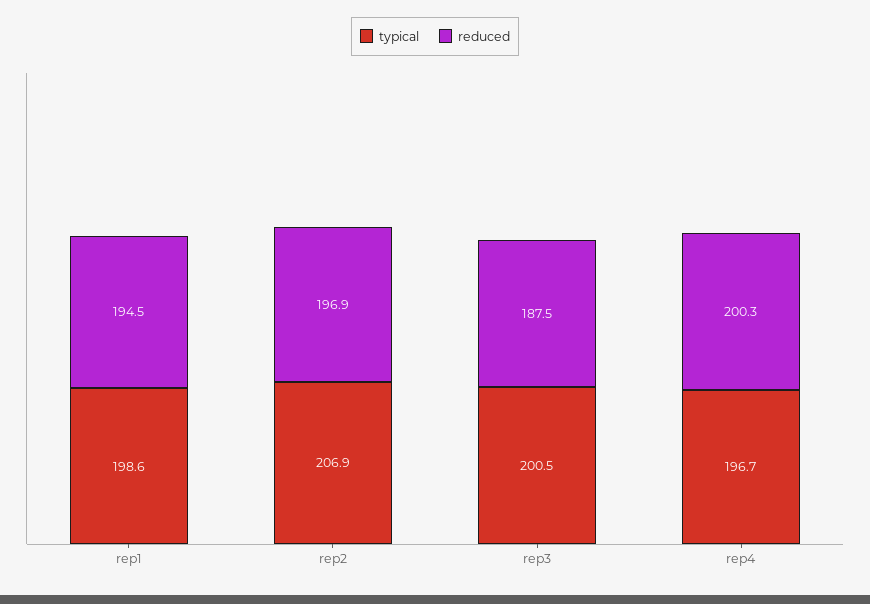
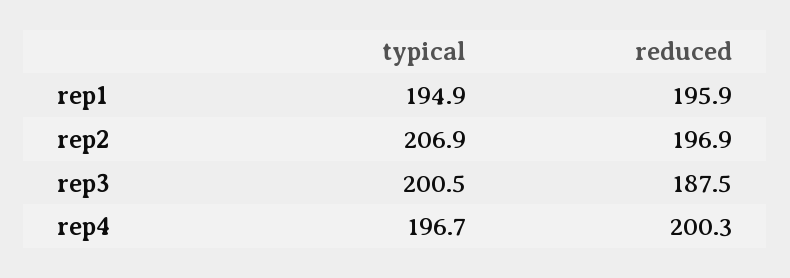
  {
    "typical": {
-     "rep1": 198.6,
+     "rep1": 194.9,
      "rep2": 206.9,
      "rep3": 200.5,
      "rep4": 196.7
    },
    "reduced": {
-     "rep1": 194.5,
+     "rep1": 195.9,
      "rep2": 196.9,
      "rep3": 187.5,
      "rep4": 200.3
    }
  }

